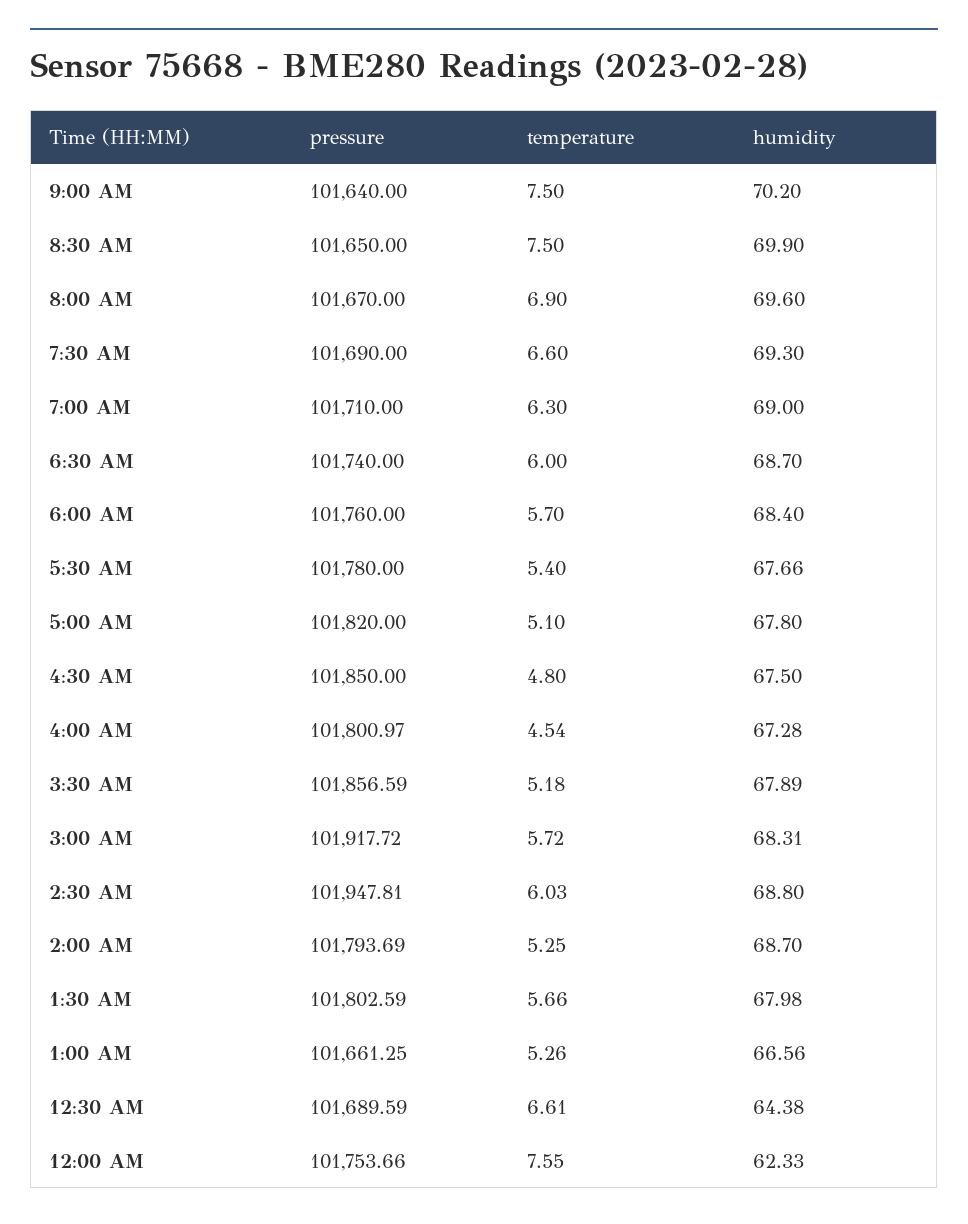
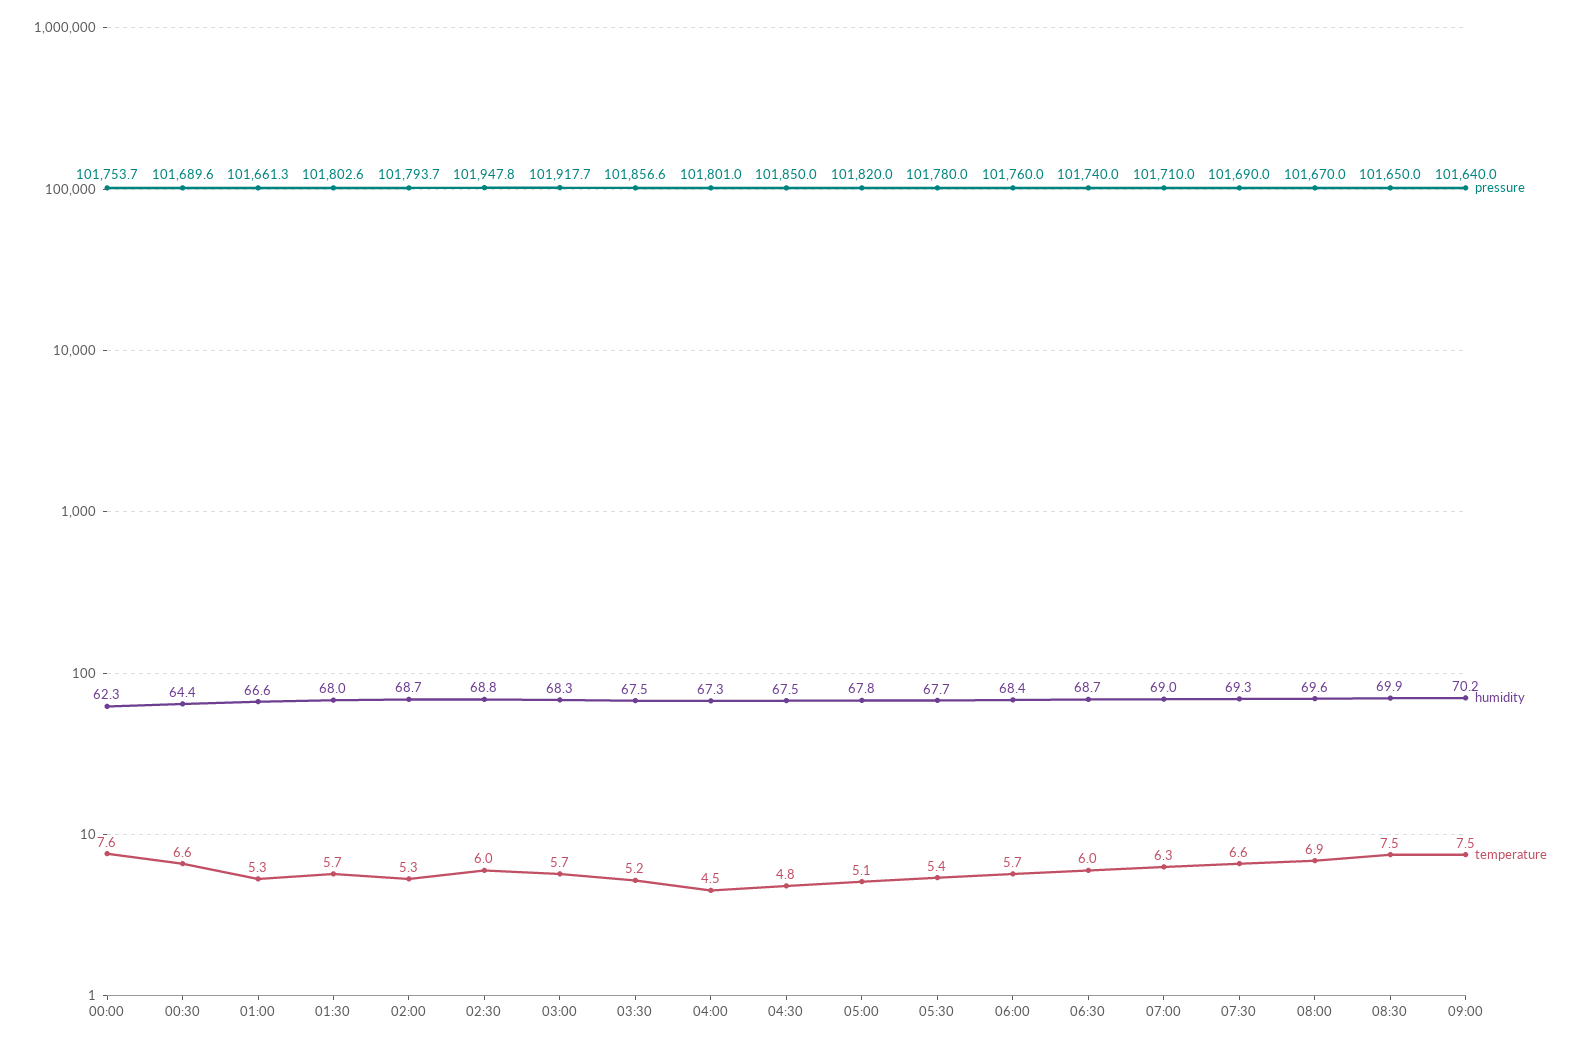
  {
    "pressure": {
      "9:00 AM": 101640,
      "8:30 AM": 101650,
      "8:00 AM": 101670,
      "7:30 AM": 101690,
      "7:00 AM": 101710,
      "6:30 AM": 101740,
      "6:00 AM": 101760,
      "5:30 AM": 101780,
      "5:00 AM": 101820,
      "4:30 AM": 101850,
      "4:00 AM": 101800.97,
      "3:30 AM": 101856.59,
      "3:00 AM": 101917.72,
      "2:30 AM": 101947.81,
      "2:00 AM": 101793.69,
      "1:30 AM": 101802.59,
      "1:00 AM": 101661.25,
      "12:30 AM": 101689.59,
      "12:00 AM": 101753.66
    },
    "temperature": {
      "9:00 AM": 7.5,
      "8:30 AM": 7.5,
      "8:00 AM": 6.9,
      "7:30 AM": 6.6,
      "7:00 AM": 6.3,
      "6:30 AM": 6,
      "6:00 AM": 5.7,
      "5:30 AM": 5.4,
      "5:00 AM": 5.1,
      "4:30 AM": 4.8,
      "4:00 AM": 4.54,
      "3:30 AM": 5.18,
      "3:00 AM": 5.72,
      "2:30 AM": 6.03,
      "2:00 AM": 5.25,
      "1:30 AM": 5.66,
      "1:00 AM": 5.26,
      "12:30 AM": 6.61,
      "12:00 AM": 7.55
    },
    "humidity": {
      "9:00 AM": 70.2,
      "8:30 AM": 69.9,
      "8:00 AM": 69.6,
      "7:30 AM": 69.3,
      "7:00 AM": 69,
      "6:30 AM": 68.7,
      "6:00 AM": 68.4,
      "5:30 AM": 67.66,
      "5:00 AM": 67.8,
      "4:30 AM": 67.5,
      "4:00 AM": 67.28,
-     "3:30 AM": 67.89,
+     "3:30 AM": 67.5,
      "3:00 AM": 68.31,
      "2:30 AM": 68.8,
      "2:00 AM": 68.7,
      "1:30 AM": 67.98,
      "1:00 AM": 66.56,
      "12:30 AM": 64.38,
      "12:00 AM": 62.33
    }
  }

